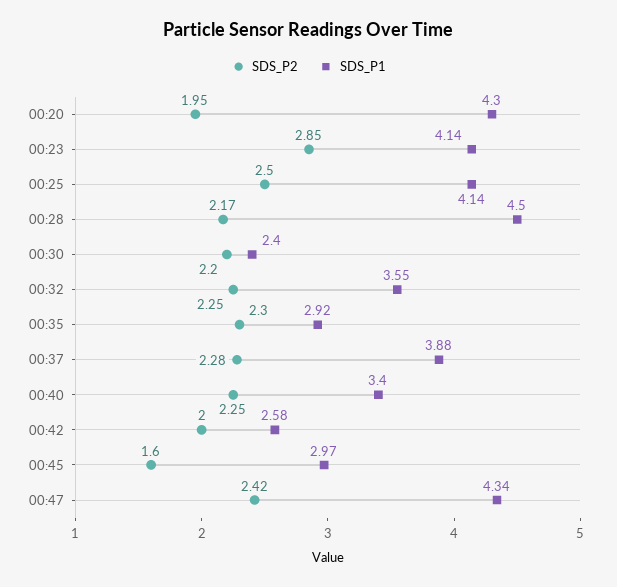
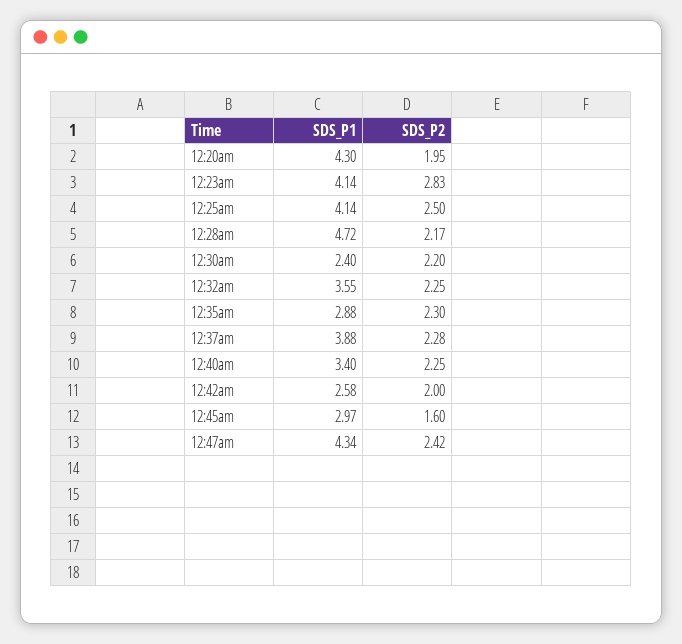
  {
    "SDS_P2": {
      "00:20": 1.95,
-     "00:23": 2.85,
+     "00:23": 2.83,
      "00:25": 2.5,
      "00:28": 2.17,
      "00:30": 2.2,
      "00:32": 2.25,
      "00:35": 2.3,
      "00:37": 2.28,
      "00:40": 2.25,
      "00:42": 2,
      "00:45": 1.6,
      "00:47": 2.42
    },
    "SDS_P1": {
      "00:20": 4.3,
      "00:23": 4.14,
      "00:25": 4.14,
-     "00:28": 4.5,
+     "00:28": 4.72,
      "00:30": 2.4,
      "00:32": 3.55,
-     "00:35": 2.92,
+     "00:35": 2.88,
      "00:37": 3.88,
      "00:40": 3.4,
      "00:42": 2.58,
      "00:45": 2.97,
      "00:47": 4.34
    }
  }

